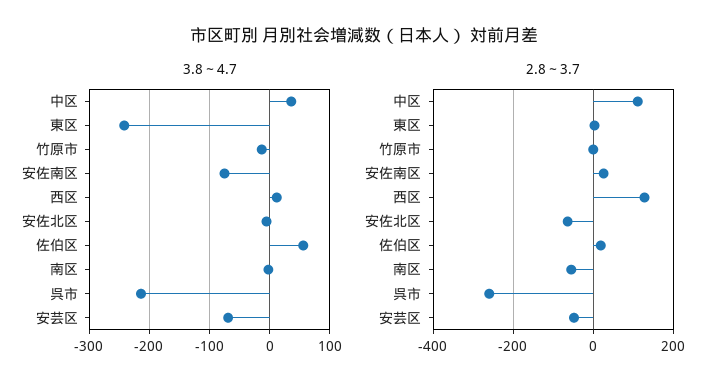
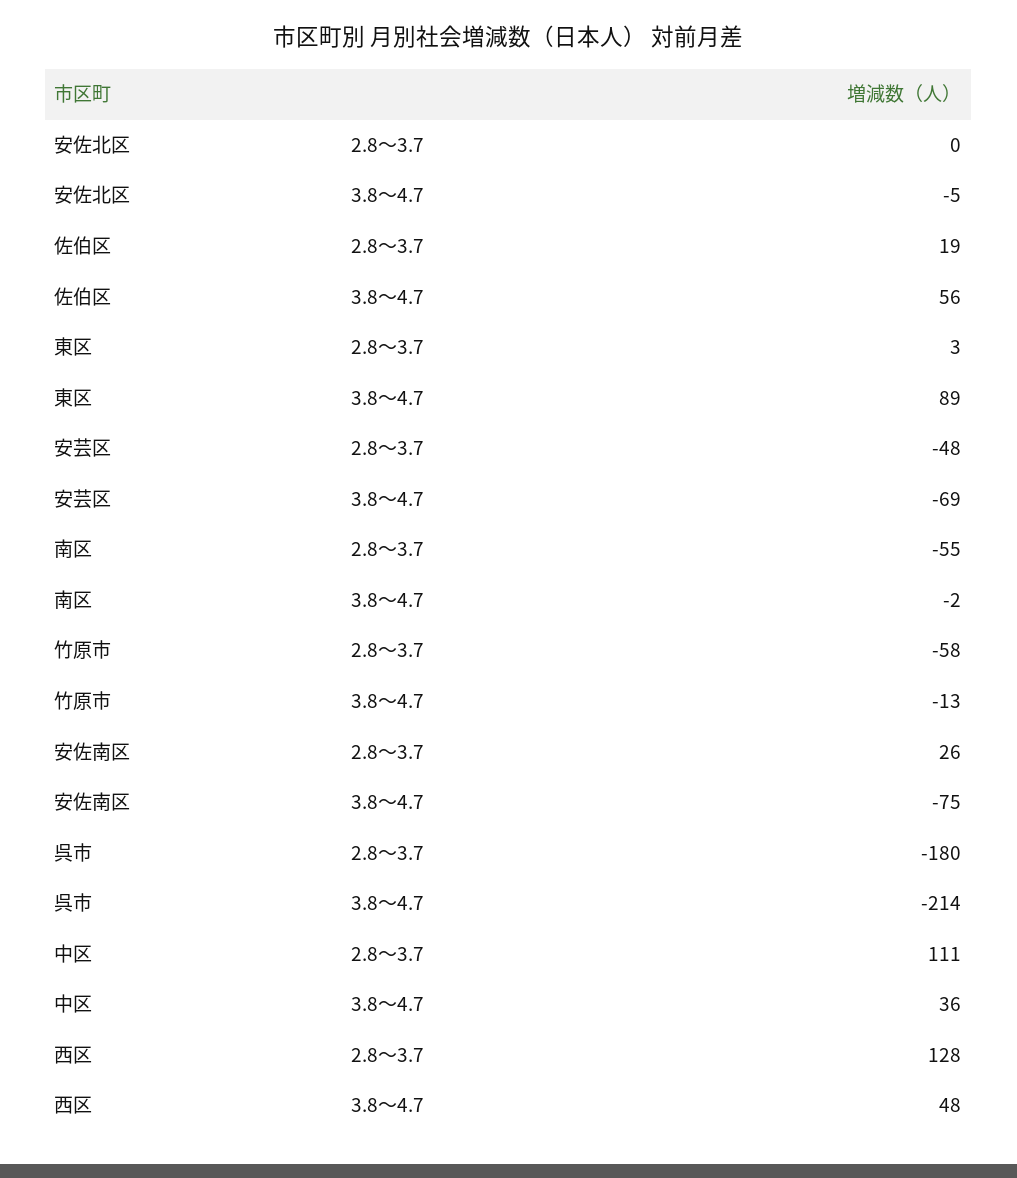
  {
    "3.8～4.7": {
      "中区": 36,
-     "東区": -240,
+     "東区": 89,
      "竹原市": -13,
      "安佐南区": -75,
-     "西区": 10,
+     "西区": 48,
      "安佐北区": -5,
      "佐伯区": 56,
      "南区": -2,
      "呉市": -214,
      "安芸区": -69
    },
    "2.8～3.7": {
      "中区": 111,
      "東区": 3,
-     "竹原市": 0,
+     "竹原市": -58,
      "安佐南区": 26,
      "西区": 128,
-     "安佐北区": -60,
+     "安佐北区": 0,
      "佐伯区": 19,
      "南区": -55,
-     "呉市": -260,
+     "呉市": -180,
      "安芸区": -48
    }
  }

